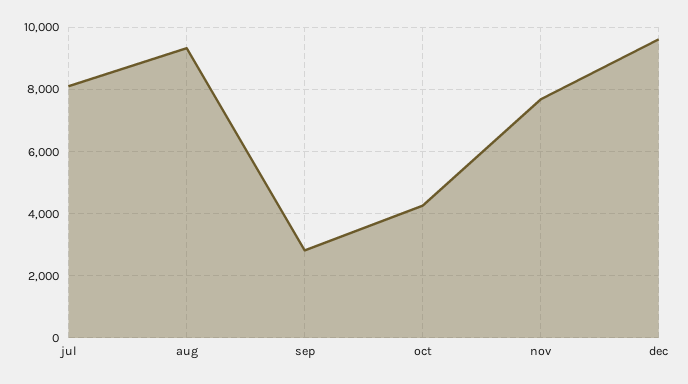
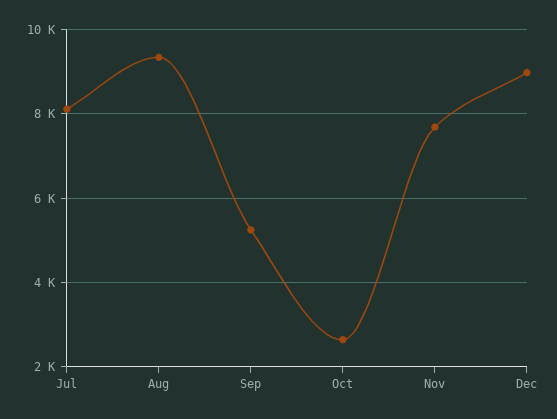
  {
    "jul": 8200,
    "aug": 9400,
-   "sep": 2800,
+   "sep": 5200,
-   "oct": 4200,
+   "oct": 2600,
    "nov": 7600,
-   "dec": 9600
+   "dec": 9000
  }

